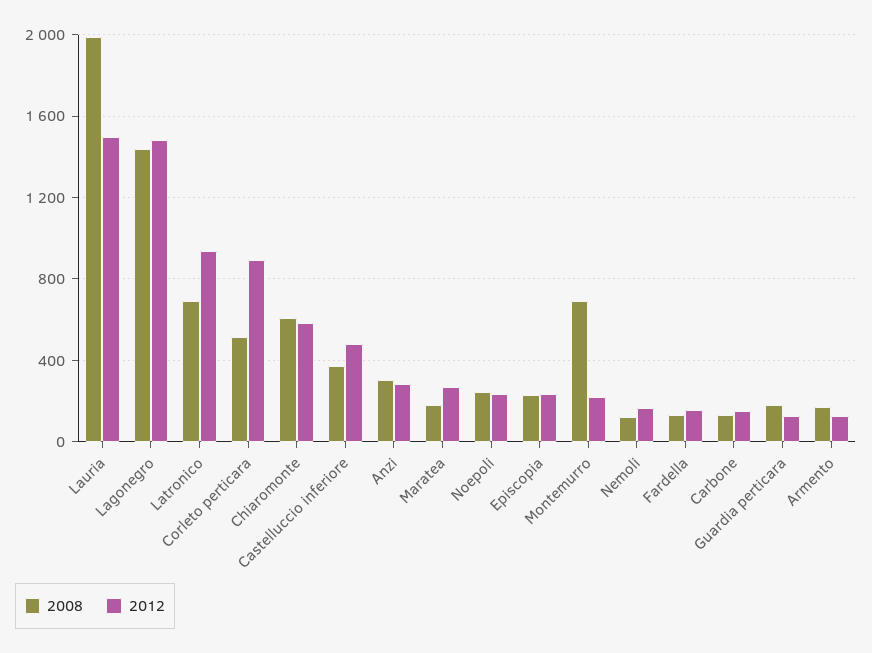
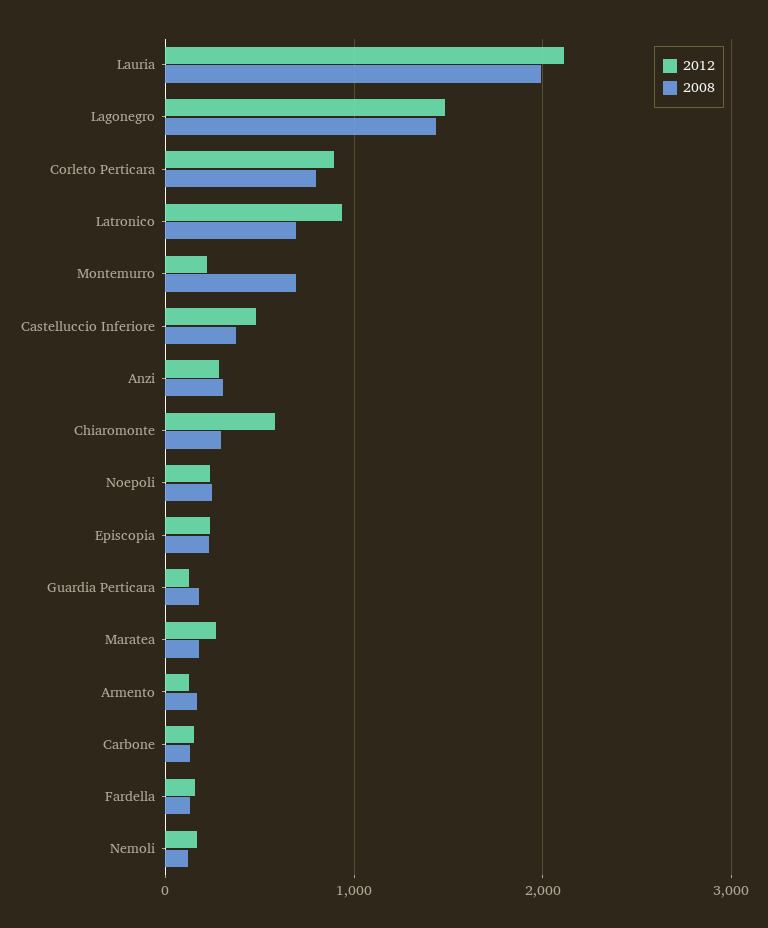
  {
    "2008": {
      "Lauria": 2000,
      "Lagonegro": 1450,
      "Latronico": 700,
-     "Corleto perticara": 500,
+     "Corleto perticara": 800,
-     "Chiaromonte": 600,
+     "Chiaromonte": 300,
      "Castelluccio inferiore": 350,
      "Anzi": 300,
      "Maratea": 200,
      "Noepoli": 250,
      "Episcopia": 250,
      "Montemurro": 700,
      "Nemoli": 100,
      "Fardella": 150,
      "Carbone": 150,
      "Guardia perticara": 200,
      "Armento": 150
    },
    "2012": {
-     "Lauria": 1500,
+     "Lauria": 2100,
      "Lagonegro": 1500,
      "Latronico": 950,
      "Corleto perticara": 900,
      "Chiaromonte": 600,
      "Castelluccio inferiore": 500,
      "Anzi": 300,
      "Maratea": 250,
      "Noepoli": 250,
      "Episcopia": 250,
      "Montemurro": 200,
      "Nemoli": 150,
      "Fardella": 150,
      "Carbone": 150,
      "Guardia perticara": 150,
      "Armento": 150
    }
  }

